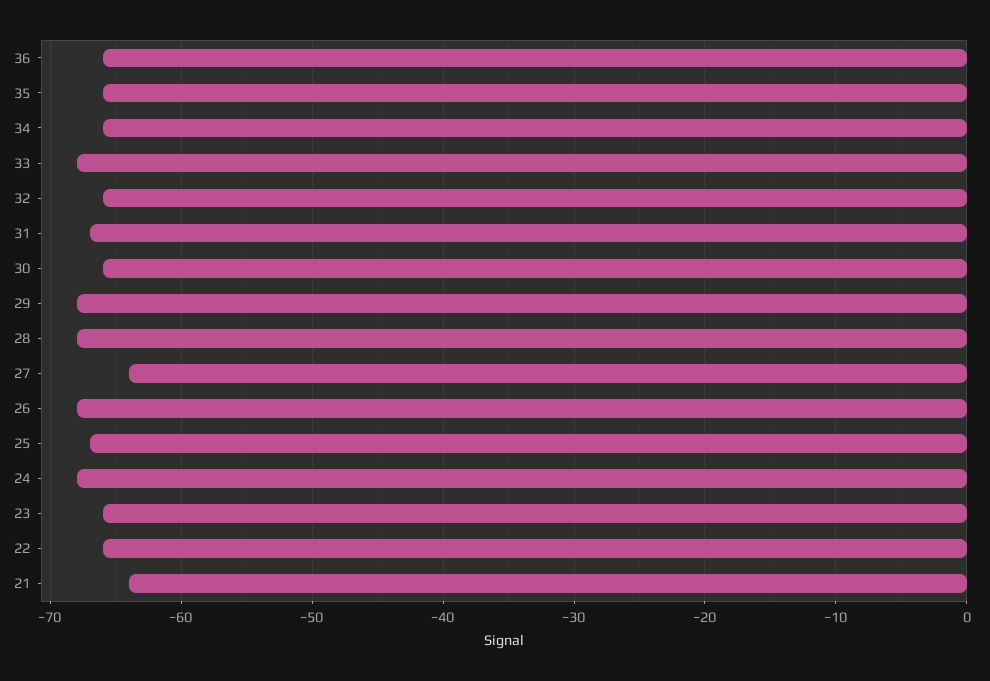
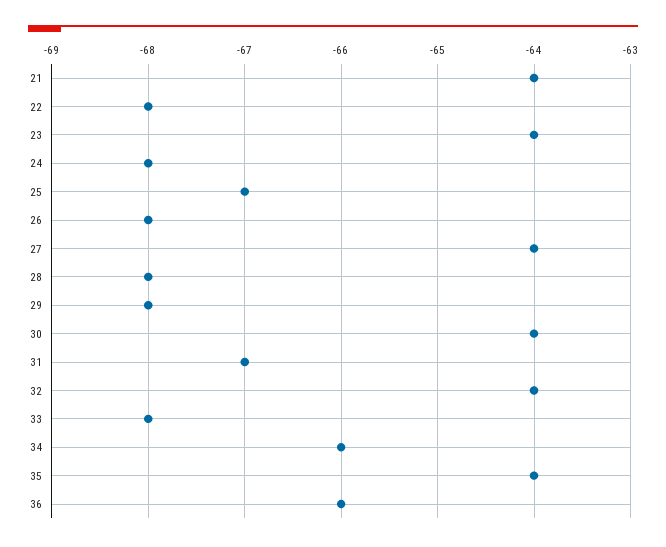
  {
    "36": -66,
-   "35": -66,
+   "35": -64,
    "34": -66,
    "33": -68,
-   "32": -66,
+   "32": -64,
    "31": -67,
-   "30": -66,
+   "30": -64,
    "29": -68,
    "28": -68,
    "27": -64,
    "26": -68,
    "25": -67,
    "24": -68,
-   "23": -66,
+   "23": -64,
-   "22": -66,
+   "22": -68,
    "21": -64
  }

